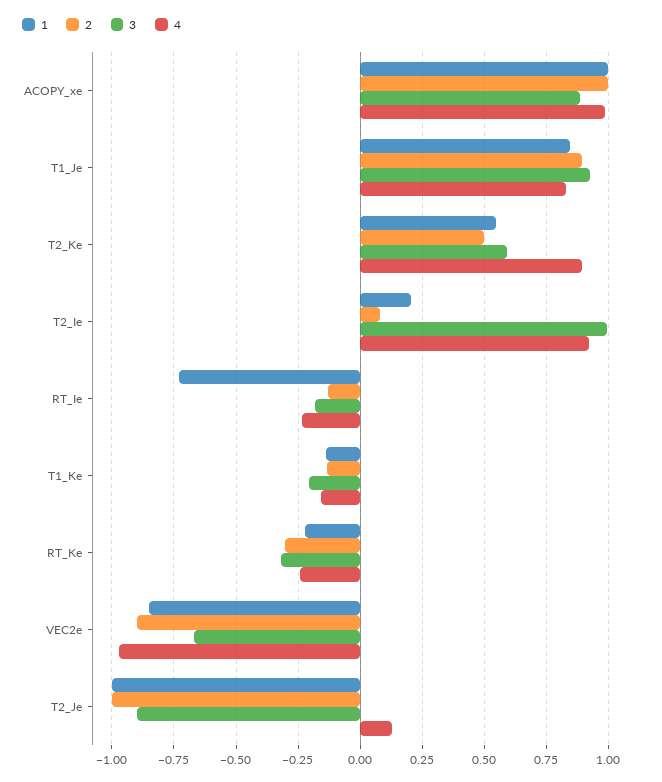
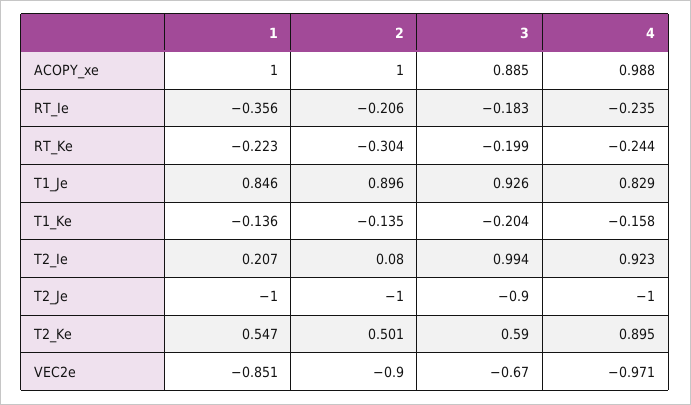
  {
    "1": {
      "ACOPY_xe": 1,
      "T1_Je": 0.846,
      "T2_Ke": 0.547,
      "T2_Ie": 0.207,
-     "RT_Ie": -0.725,
+     "RT_Ie": -0.356,
      "T1_Ke": -0.136,
      "RT_Ke": -0.223,
      "VEC2e": -0.851,
      "T2_Je": -1
    },
    "2": {
      "ACOPY_xe": 1,
      "T1_Je": 0.896,
      "T2_Ke": 0.501,
      "T2_Ie": 0.08,
-     "RT_Ie": -0.125,
+     "RT_Ie": -0.206,
      "T1_Ke": -0.135,
      "RT_Ke": -0.304,
      "VEC2e": -0.9,
      "T2_Je": -1
    },
    "3": {
      "ACOPY_xe": 0.885,
      "T1_Je": 0.926,
      "T2_Ke": 0.59,
      "T2_Ie": 0.994,
      "RT_Ie": -0.183,
      "T1_Ke": -0.204,
-     "RT_Ke": -0.325,
+     "RT_Ke": -0.199,
      "VEC2e": -0.67,
      "T2_Je": -0.9
    },
    "4": {
      "ACOPY_xe": 0.988,
      "T1_Je": 0.829,
      "T2_Ke": 0.895,
      "T2_Ie": 0.923,
      "RT_Ie": -0.235,
      "T1_Ke": -0.158,
      "RT_Ke": -0.244,
      "VEC2e": -0.971,
-     "T2_Je": 0.125
+     "T2_Je": -1
    }
  }

